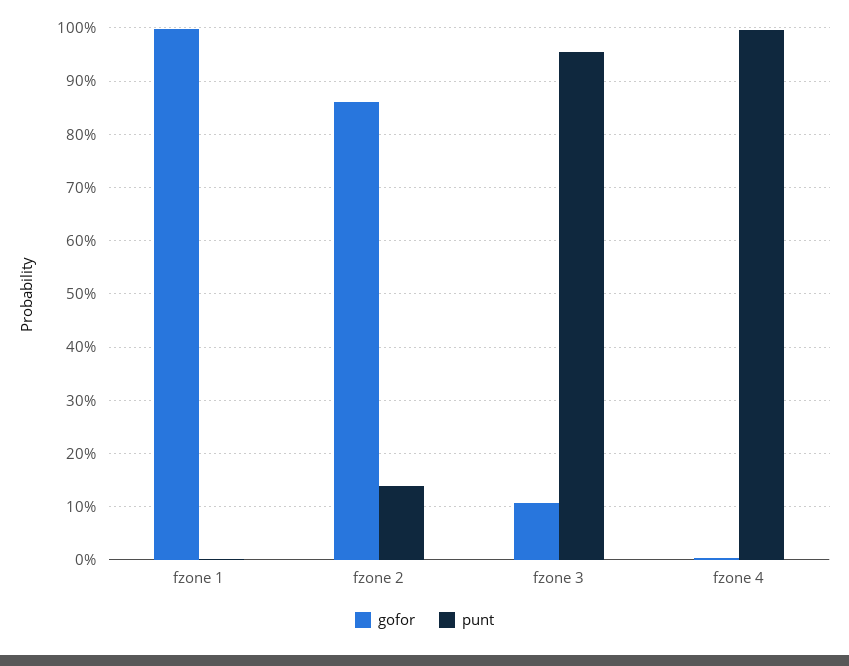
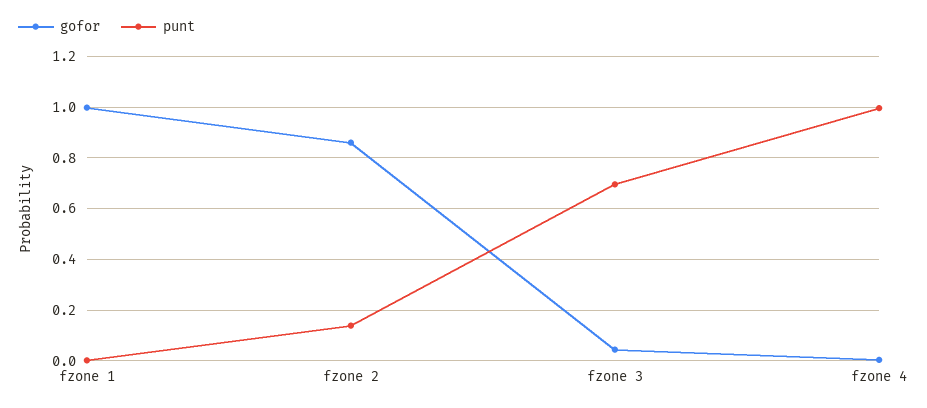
  {
    "gofor": {
      "fzone 1": 1,
      "fzone 2": 0.86,
-     "fzone 3": 0.1,
+     "fzone 3": 0.05,
      "fzone 4": 0
    },
    "punt": {
      "fzone 1": 0,
      "fzone 2": 0.14,
-     "fzone 3": 0.96,
+     "fzone 3": 0.7,
      "fzone 4": 1
    }
  }

